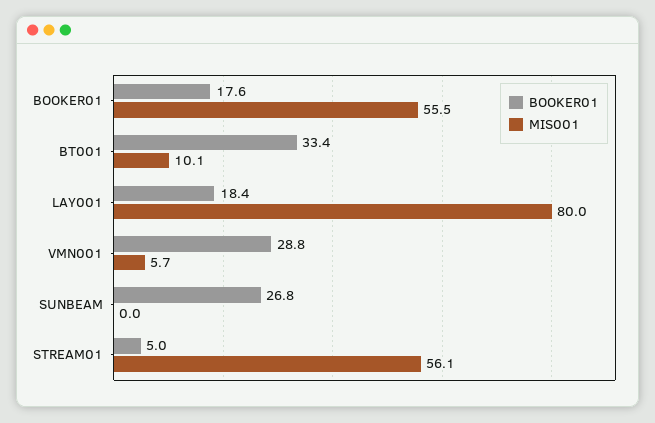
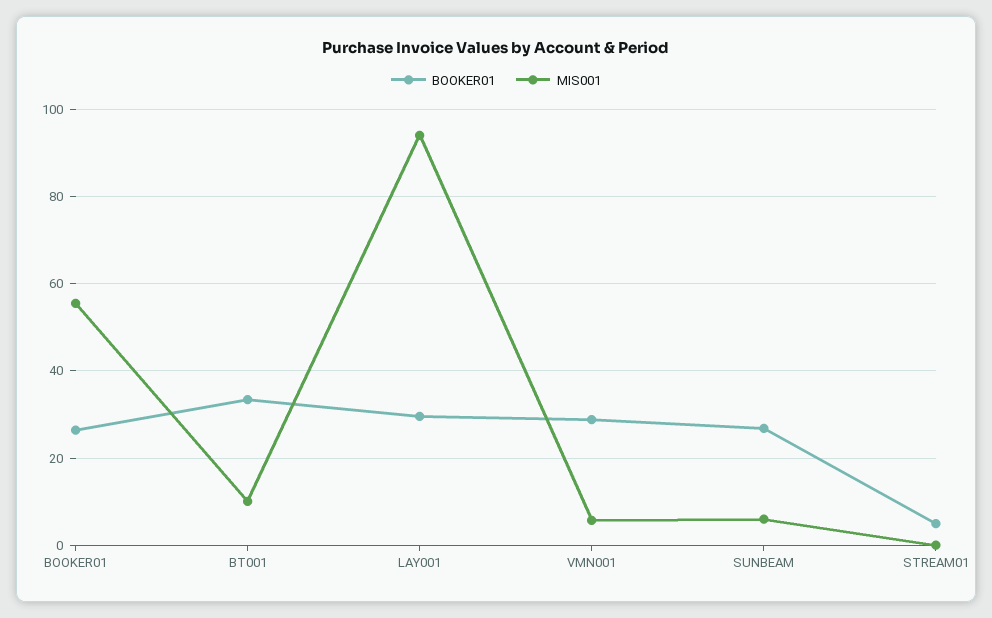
  {
    "BOOKER01": {
-     "BOOKER01": 17.6,
+     "BOOKER01": 26,
      "BT001": 33.4,
-     "LAY001": 18.4,
+     "LAY001": 30,
      "VMN001": 28.8,
      "SUNBEAM": 26.8,
      "STREAM01": 5
    },
    "MIS001": {
      "BOOKER01": 55.5,
      "BT001": 10.1,
-     "LAY001": 80,
+     "LAY001": 94,
      "VMN001": 5.7,
-     "SUNBEAM": 0,
+     "SUNBEAM": 6,
-     "STREAM01": 56.1
+     "STREAM01": 0
    }
  }

